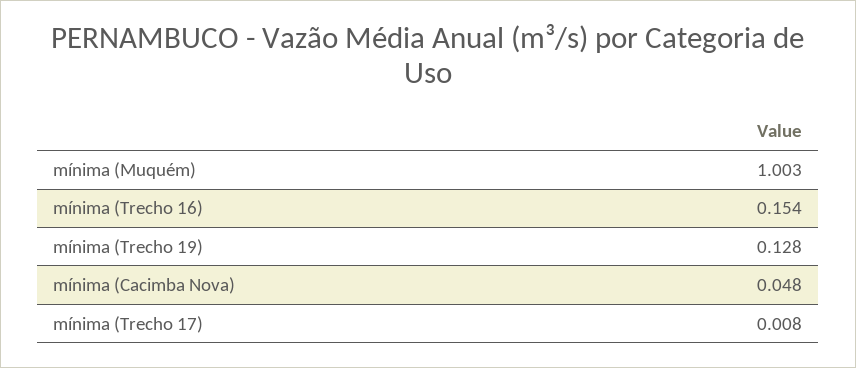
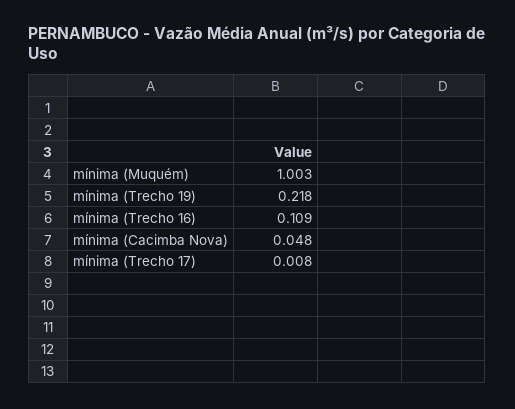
  {
    "mínima (Muquém)": 1.003,
-   "mínima (Trecho 16)": 0.154,
+   "mínima (Trecho 16)": 0.109,
-   "mínima (Trecho 19)": 0.128,
+   "mínima (Trecho 19)": 0.218,
    "mínima (Cacimba Nova)": 0.048,
    "mínima (Trecho 17)": 0.008
  }

